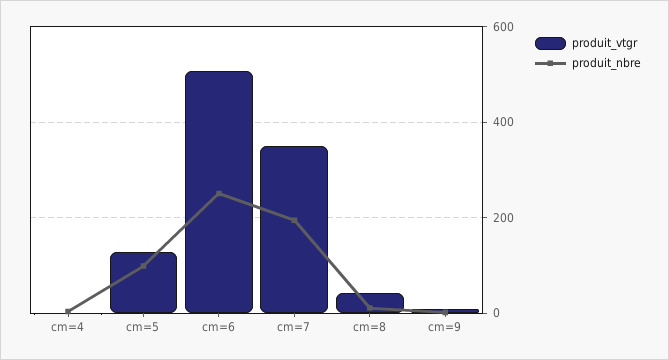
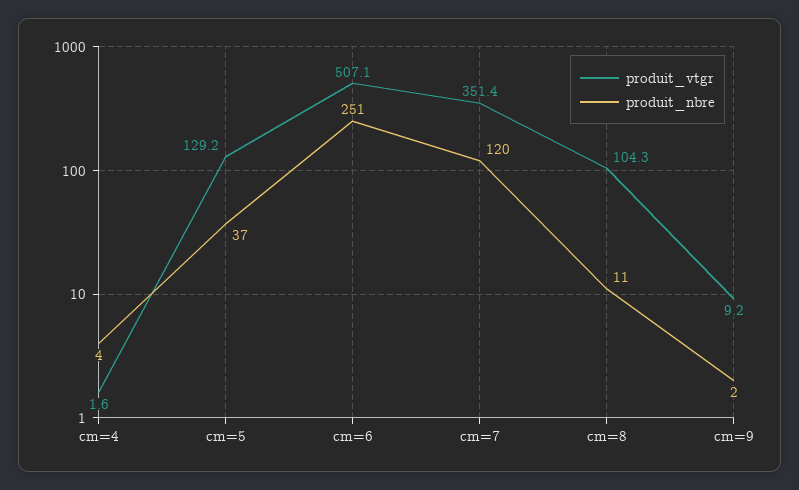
  {
    "produit_vtgr": {
      "cm=4": 1.6,
      "cm=5": 129.2,
      "cm=6": 507.1,
      "cm=7": 351.4,
-     "cm=8": 40,
+     "cm=8": 104.3,
      "cm=9": 9.2
    },
    "produit_nbre": {
      "cm=4": 4,
-     "cm=5": 100,
+     "cm=5": 37,
      "cm=6": 251,
-     "cm=7": 200,
+     "cm=7": 120,
      "cm=8": 11,
      "cm=9": 2
    }
  }

